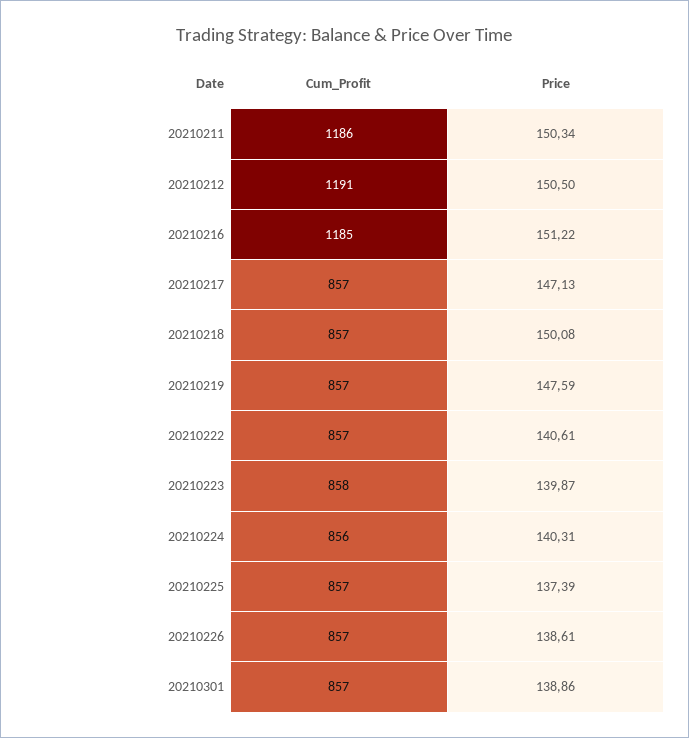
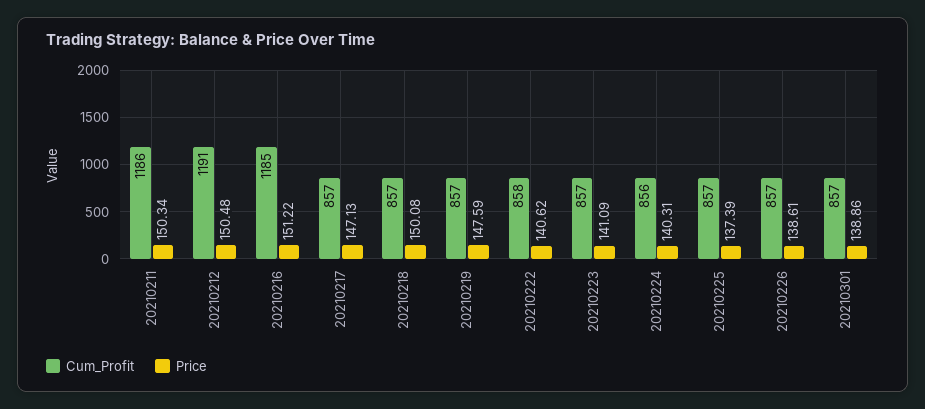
  {
    "Cum_Profit": {
      "20210211": 1186,
      "20210212": 1191,
      "20210216": 1185,
      "20210217": 857,
      "20210218": 857,
      "20210219": 857,
-     "20210222": 857,
+     "20210222": 858,
-     "20210223": 858,
+     "20210223": 857,
      "20210224": 856,
      "20210225": 857,
      "20210226": 857,
      "20210301": 857
    },
    "Price": {
      "20210211": 150.34,
-     "20210212": 150.5,
+     "20210212": 150.48,
      "20210216": 151.22,
      "20210217": 147.13,
      "20210218": 150.08,
      "20210219": 147.59,
-     "20210222": 140.61,
+     "20210222": 140.62,
-     "20210223": 139.87,
+     "20210223": 141.09,
      "20210224": 140.31,
      "20210225": 137.39,
      "20210226": 138.61,
      "20210301": 138.86
    }
  }

